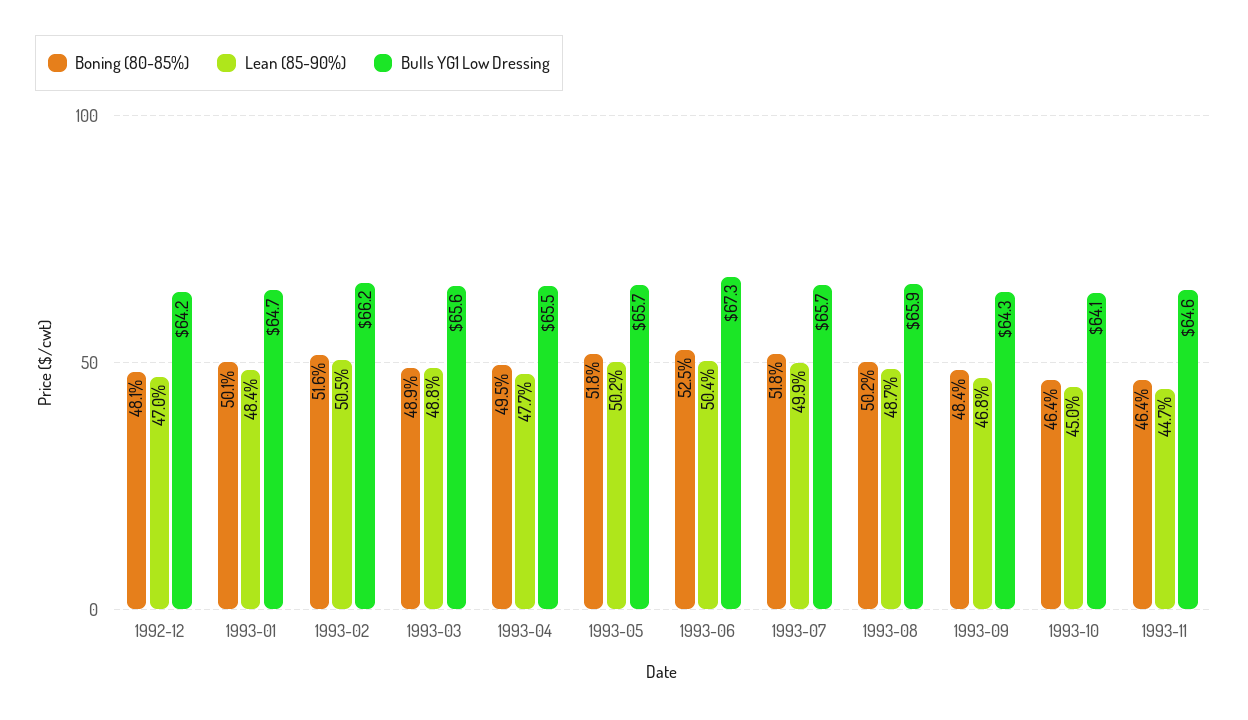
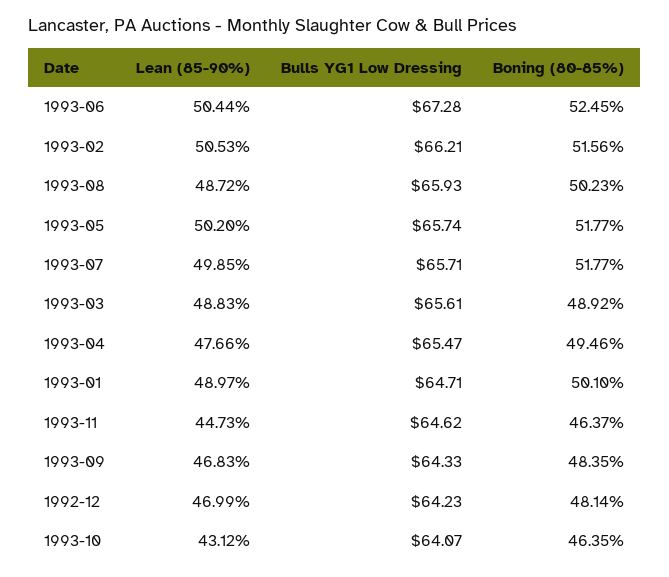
  {
    "Boning (80-85%)": {
      "1992-12": 48.14,
      "1993-01": 50.1,
      "1993-02": 51.56,
      "1993-03": 48.92,
      "1993-04": 49.46,
      "1993-05": 51.77,
      "1993-06": 52.45,
      "1993-07": 51.77,
      "1993-08": 50.23,
      "1993-09": 48.35,
      "1993-10": 46.35,
      "1993-11": 46.37
    },
    "Lean (85-90%)": {
      "1992-12": 46.99,
-     "1993-01": 48.4,
+     "1993-01": 48.97,
      "1993-02": 50.53,
      "1993-03": 48.83,
      "1993-04": 47.66,
      "1993-05": 50.2,
      "1993-06": 50.44,
      "1993-07": 49.85,
      "1993-08": 48.72,
      "1993-09": 46.83,
-     "1993-10": 45,
+     "1993-10": 43.12,
      "1993-11": 44.73
    },
    "Bulls YG1 Low Dressing": {
      "1992-12": 64.23,
      "1993-01": 64.71,
      "1993-02": 66.21,
      "1993-03": 65.61,
      "1993-04": 65.47,
      "1993-05": 65.74,
      "1993-06": 67.28,
      "1993-07": 65.71,
      "1993-08": 65.93,
      "1993-09": 64.33,
      "1993-10": 64.07,
      "1993-11": 64.62
    }
  }

